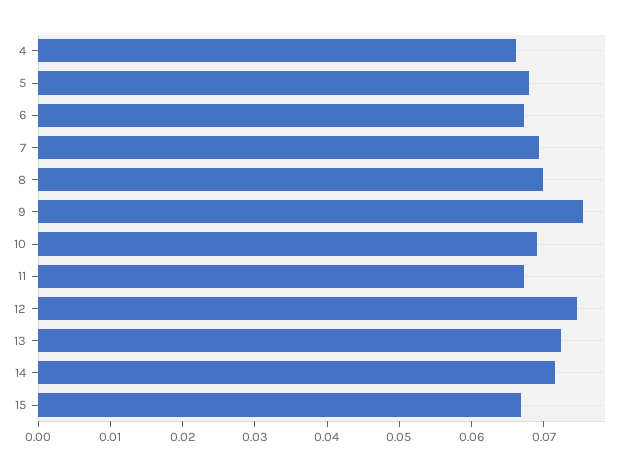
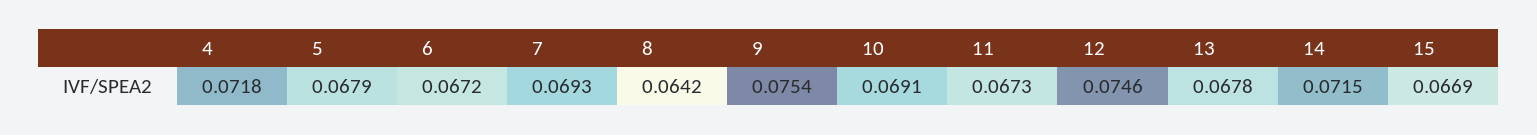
  {
-   "4": 0.066,
+   "4": 0.0718,
    "5": 0.0679,
    "6": 0.0672,
    "7": 0.0693,
-   "8": 0.07,
+   "8": 0.0642,
    "9": 0.0754,
    "10": 0.0691,
    "11": 0.0673,
    "12": 0.0746,
-   "13": 0.072,
+   "13": 0.0678,
    "14": 0.0715,
    "15": 0.0669
  }

